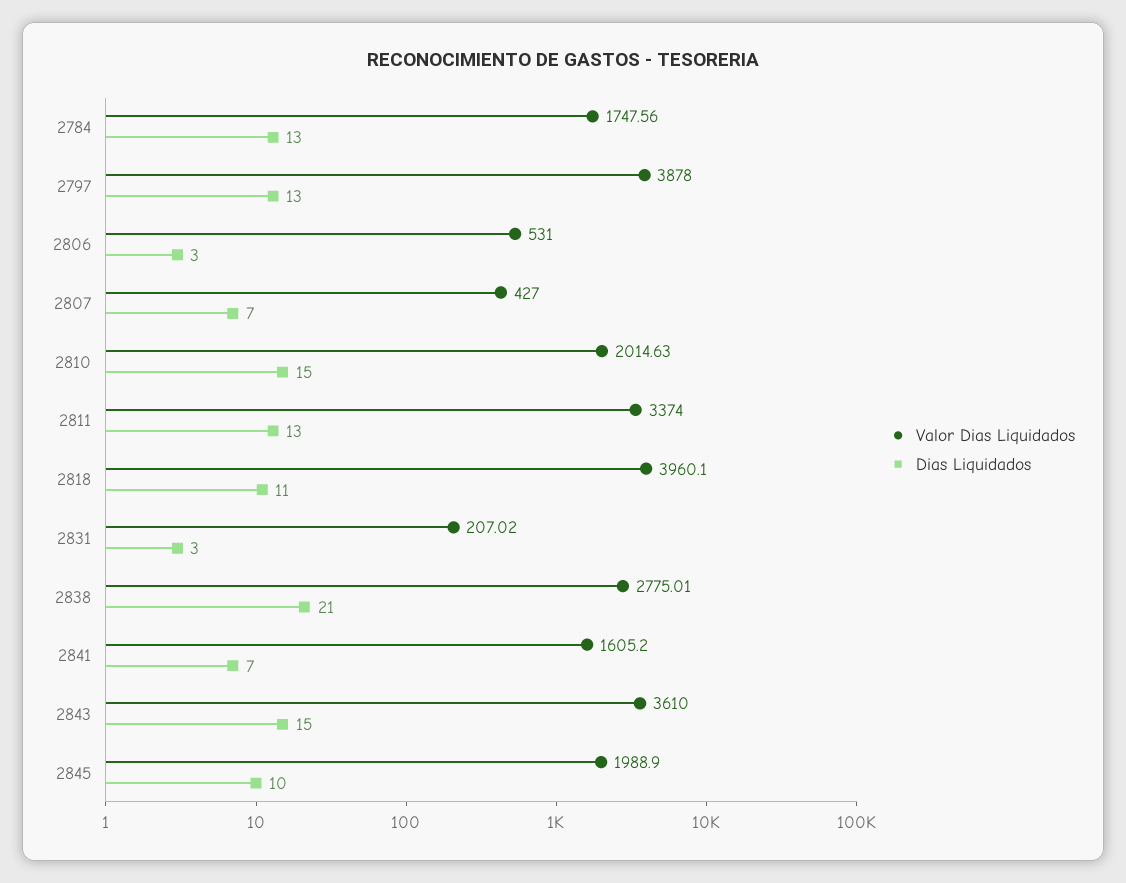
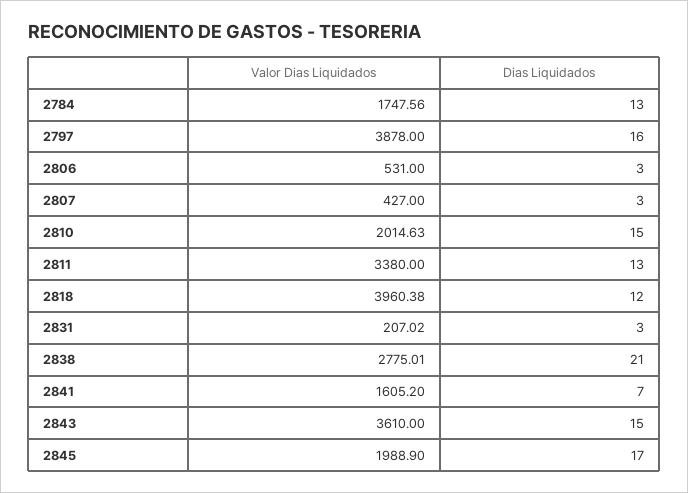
  {
    "Valor Dias Liquidados": {
      "2784": 1747.56,
      "2797": 3878,
      "2806": 531,
      "2807": 427,
      "2810": 2014.63,
-     "2811": 3374,
+     "2811": 3380,
-     "2818": 3960.1,
+     "2818": 3960.38,
      "2831": 207.02,
      "2838": 2775.01,
      "2841": 1605.2,
      "2843": 3610,
      "2845": 1988.9
    },
    "Dias Liquidados": {
      "2784": 13,
-     "2797": 13,
+     "2797": 16,
      "2806": 3,
-     "2807": 7,
+     "2807": 3,
      "2810": 15,
      "2811": 13,
-     "2818": 11,
+     "2818": 12,
      "2831": 3,
      "2838": 21,
      "2841": 7,
      "2843": 15,
-     "2845": 10
+     "2845": 17
    }
  }

